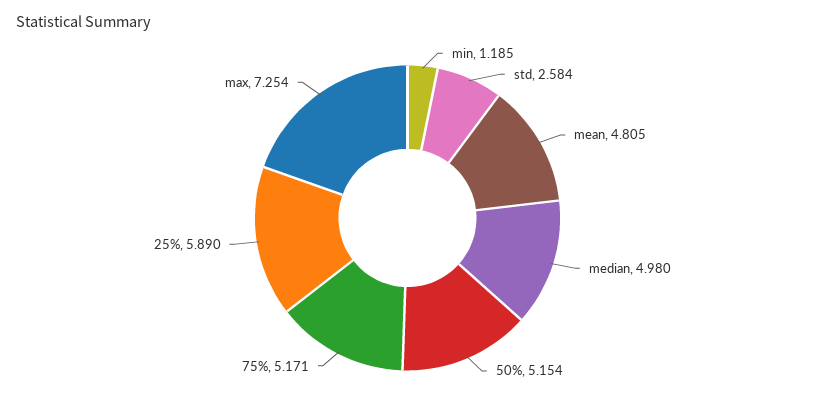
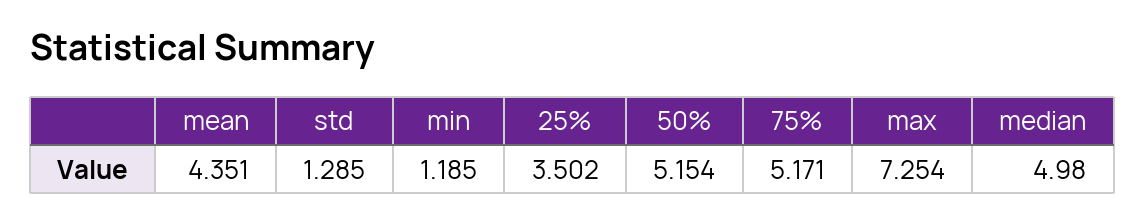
  {
    "min": 1.185,
-   "std": 2.584,
+   "std": 1.285,
-   "mean": 4.805,
+   "mean": 4.351,
    "median": 4.98,
    "50%": 5.154,
    "75%": 5.171,
-   "25%": 5.89,
+   "25%": 3.502,
    "max": 7.254
  }

